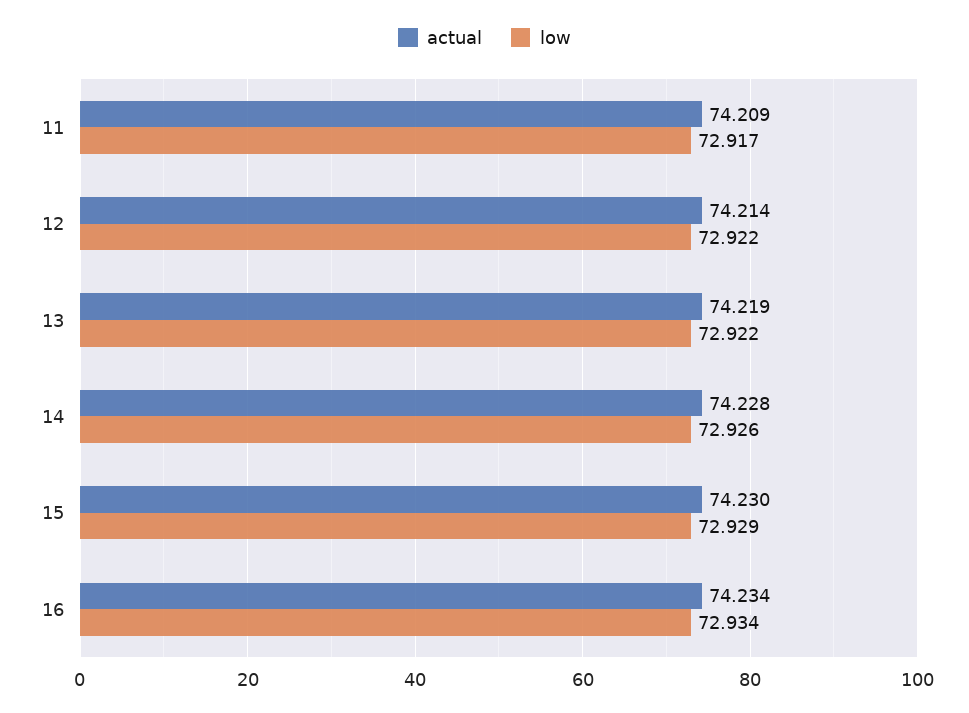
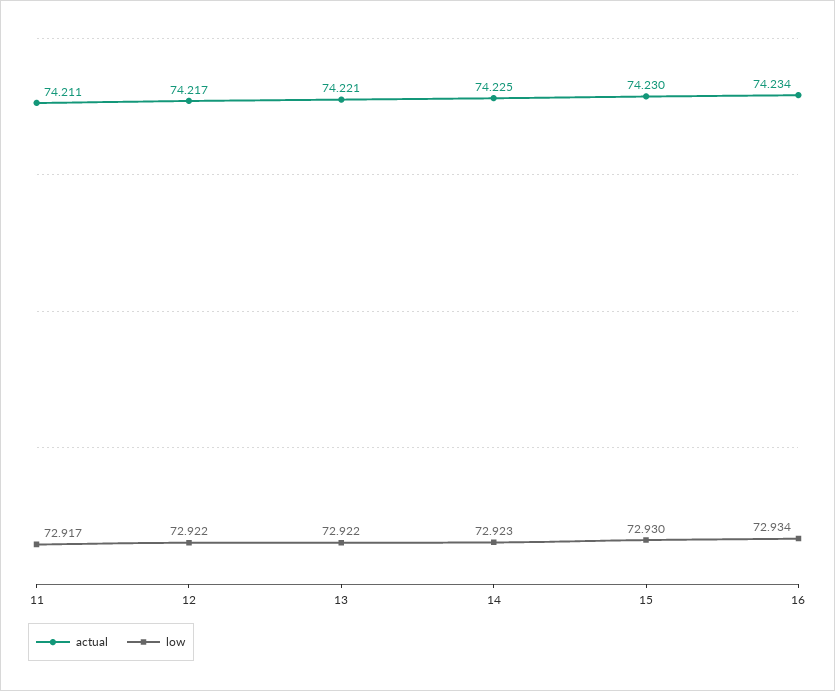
  {
    "actual": {
-     "11": 74.209,
+     "11": 74.211,
-     "12": 74.214,
+     "12": 74.217,
-     "13": 74.219,
+     "13": 74.221,
-     "14": 74.228,
+     "14": 74.225,
      "15": 74.23,
      "16": 74.234
    },
    "low": {
      "11": 72.917,
      "12": 72.922,
      "13": 72.922,
-     "14": 72.926,
+     "14": 72.923,
-     "15": 72.929,
+     "15": 72.93,
      "16": 72.934
    }
  }

